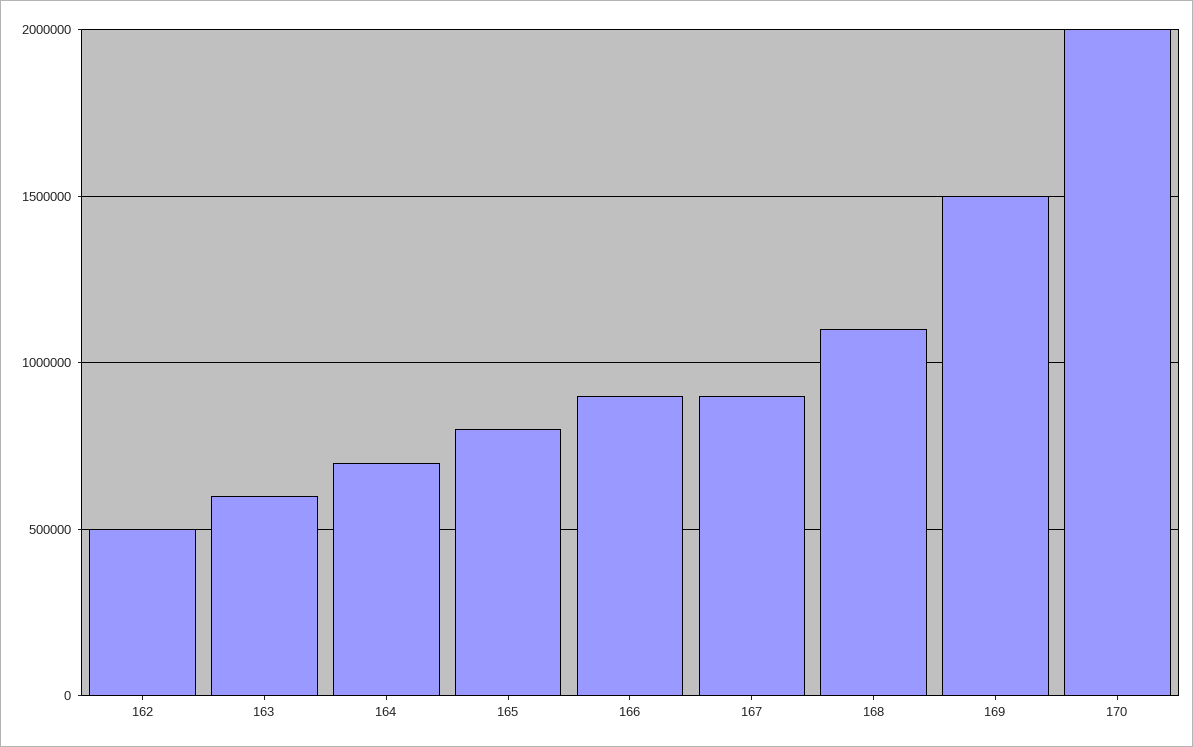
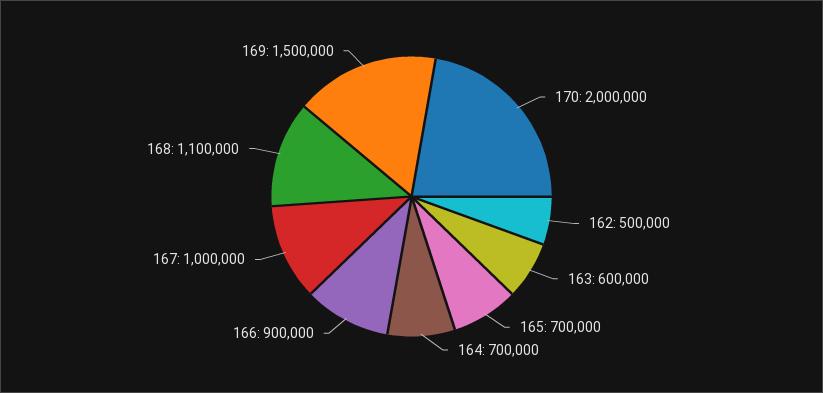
  {
    "162": 500000,
    "163": 600000,
    "164": 700000,
-   "165": 800000,
+   "165": 700000,
    "166": 900000,
-   "167": 900000,
+   "167": 1000000,
    "168": 1100000,
    "169": 1500000,
    "170": 2000000
  }

